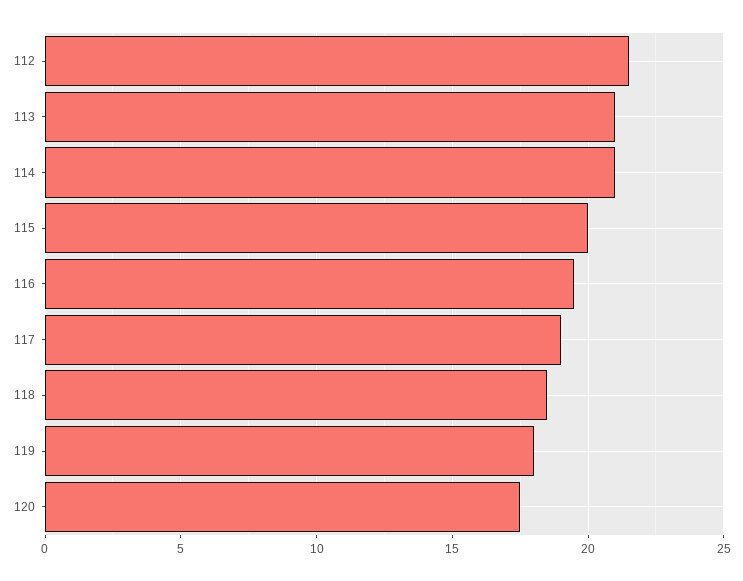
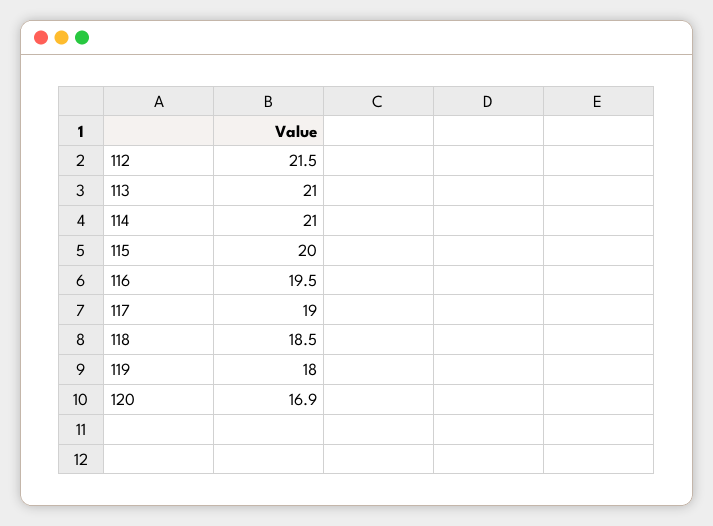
  {
    "112": 21.5,
    "113": 21,
    "114": 21,
    "115": 20,
    "116": 19.5,
    "117": 19,
    "118": 18.5,
    "119": 18,
-   "120": 17.5
+   "120": 16.9
  }

